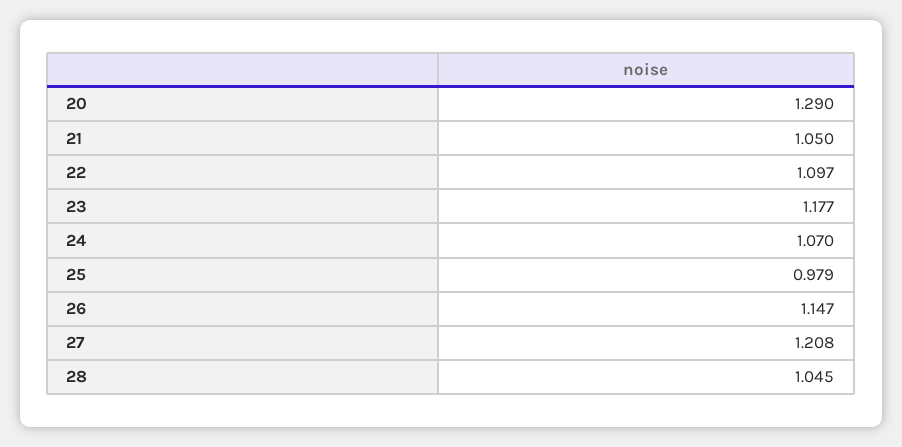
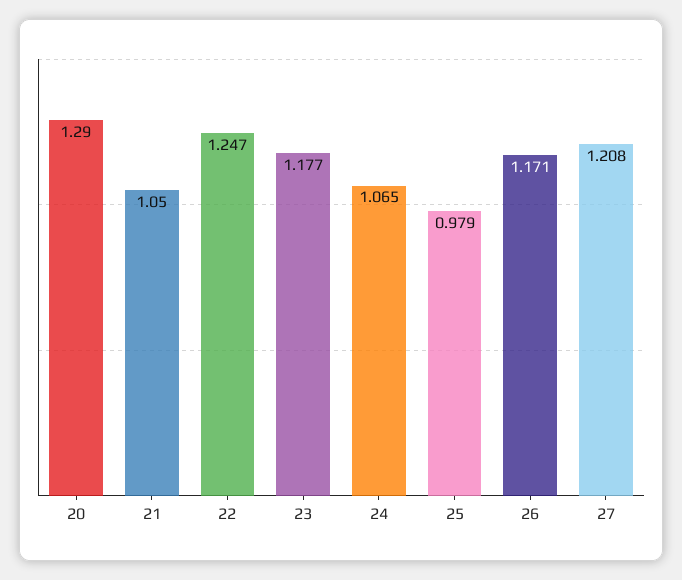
  {
    "20": 1.29,
    "21": 1.05,
-   "22": 1.097,
+   "22": 1.247,
    "23": 1.177,
-   "24": 1.07,
+   "24": 1.065,
    "25": 0.979,
-   "26": 1.147,
+   "26": 1.171,
-   "27": 1.208,
+   "27": 1.208
-   "28": 1.045
  }

